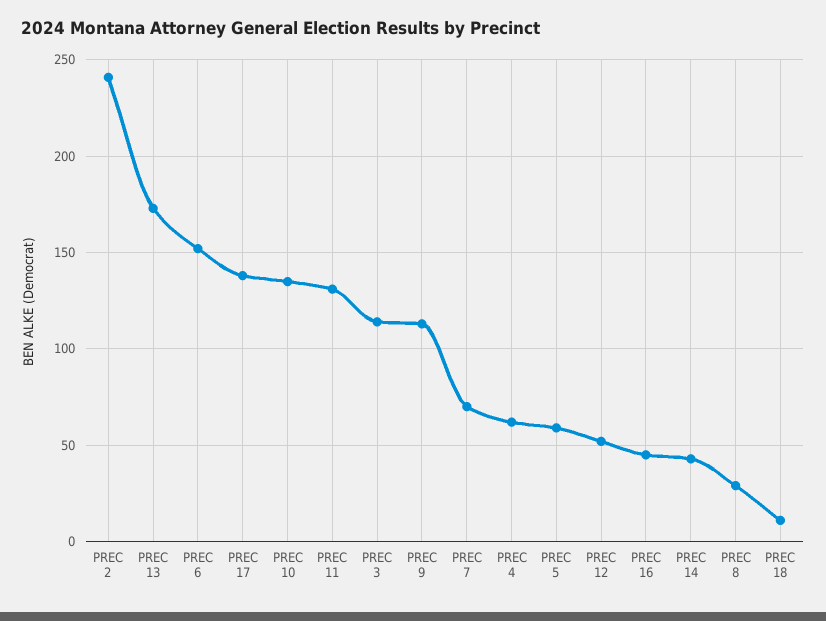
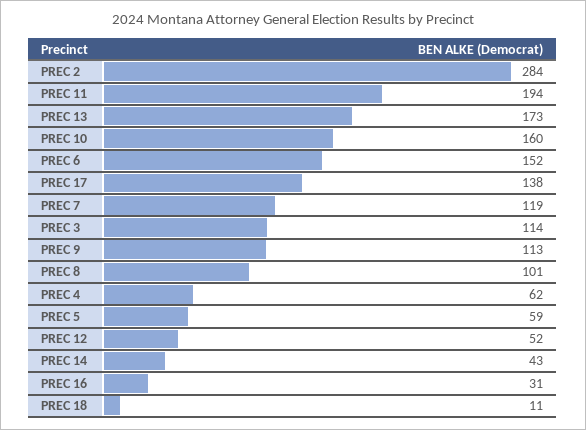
  {
-   "PREC 2": 240,
+   "PREC 2": 284,
    "PREC 13": 173,
    "PREC 6": 152,
    "PREC 17": 138,
-   "PREC 10": 135,
+   "PREC 10": 160,
-   "PREC 11": 130,
+   "PREC 11": 194,
    "PREC 3": 114,
    "PREC 9": 113,
-   "PREC 7": 70,
+   "PREC 7": 119,
    "PREC 4": 62,
    "PREC 5": 59,
    "PREC 12": 52,
-   "PREC 16": 45,
+   "PREC 16": 31,
    "PREC 14": 43,
-   "PREC 8": 30,
+   "PREC 8": 101,
    "PREC 18": 11
  }

